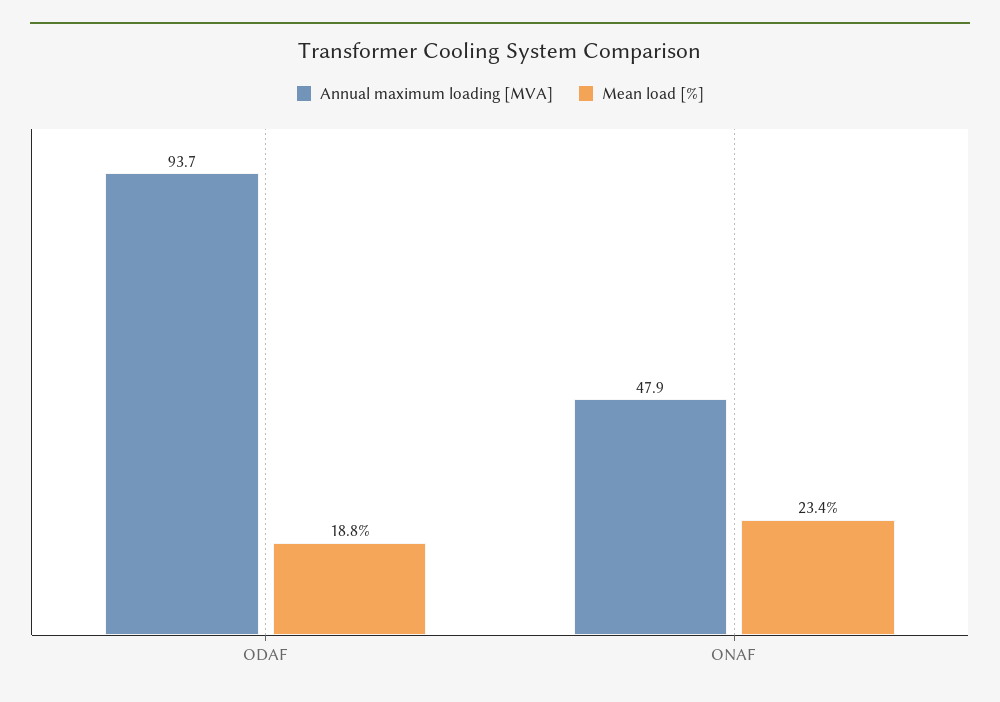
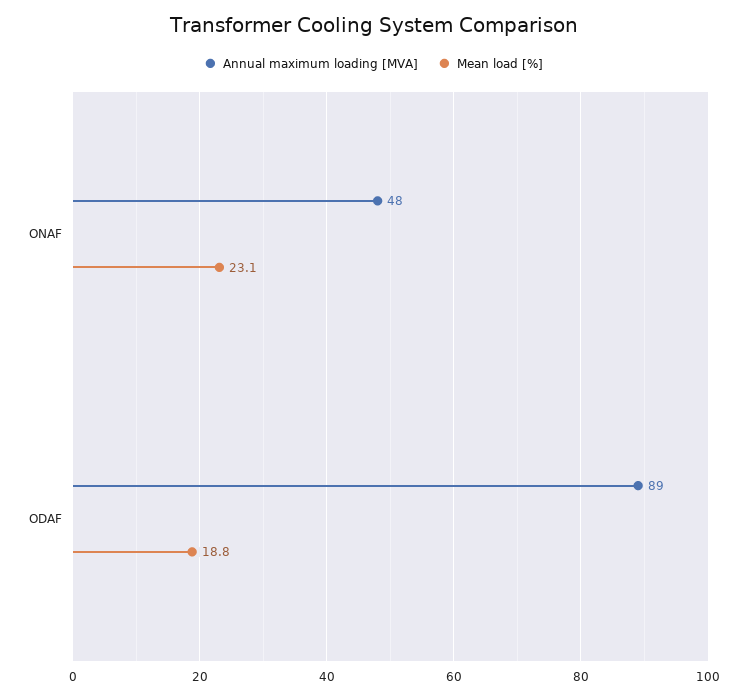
  {
    "Annual maximum loading [MVA]": {
-     "ODAF": 93.7,
+     "ODAF": 89,
      "ONAF": 47.9
    },
    "Mean load [%]": {
      "ODAF": 18.8,
-     "ONAF": 23.4
+     "ONAF": 23.1
    }
  }

